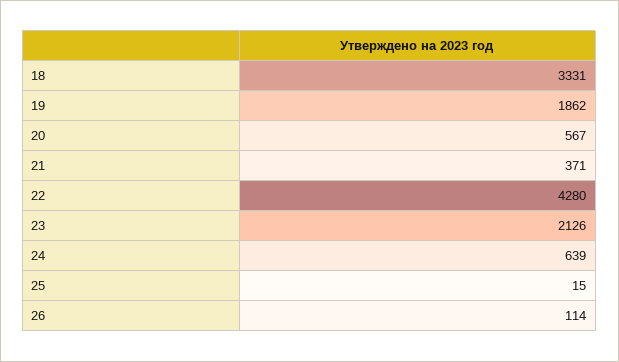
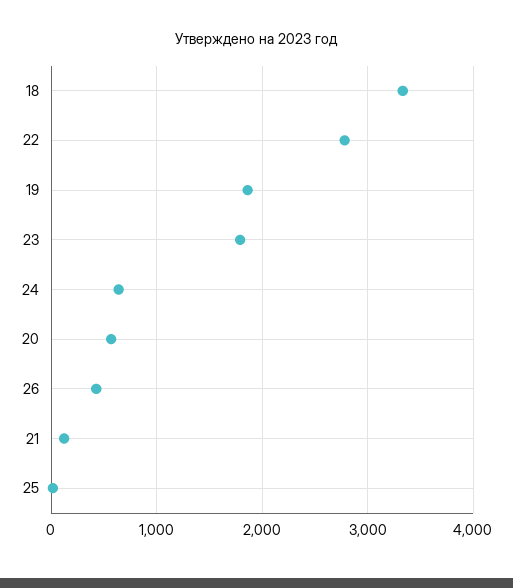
  {
    "18": 3331,
    "19": 1862,
    "20": 567,
-   "21": 371,
+   "21": 100,
-   "22": 4280,
+   "22": 2800,
-   "23": 2126,
+   "23": 1800,
    "24": 639,
    "25": 15,
-   "26": 114
+   "26": 400
  }

